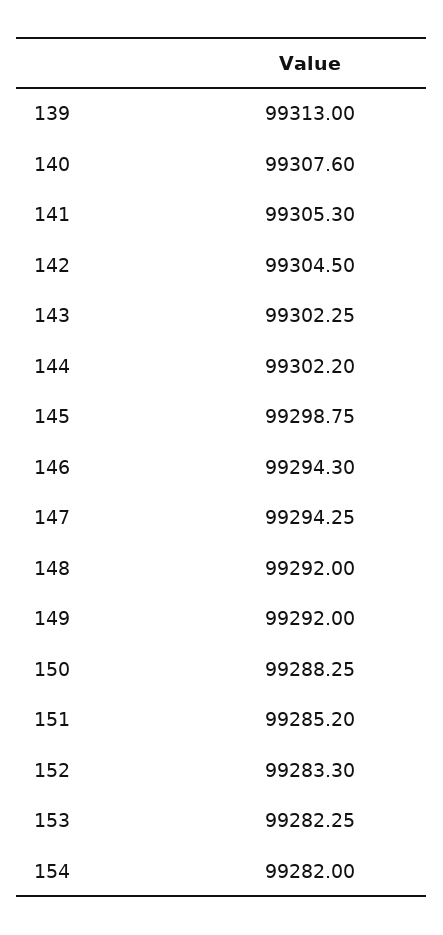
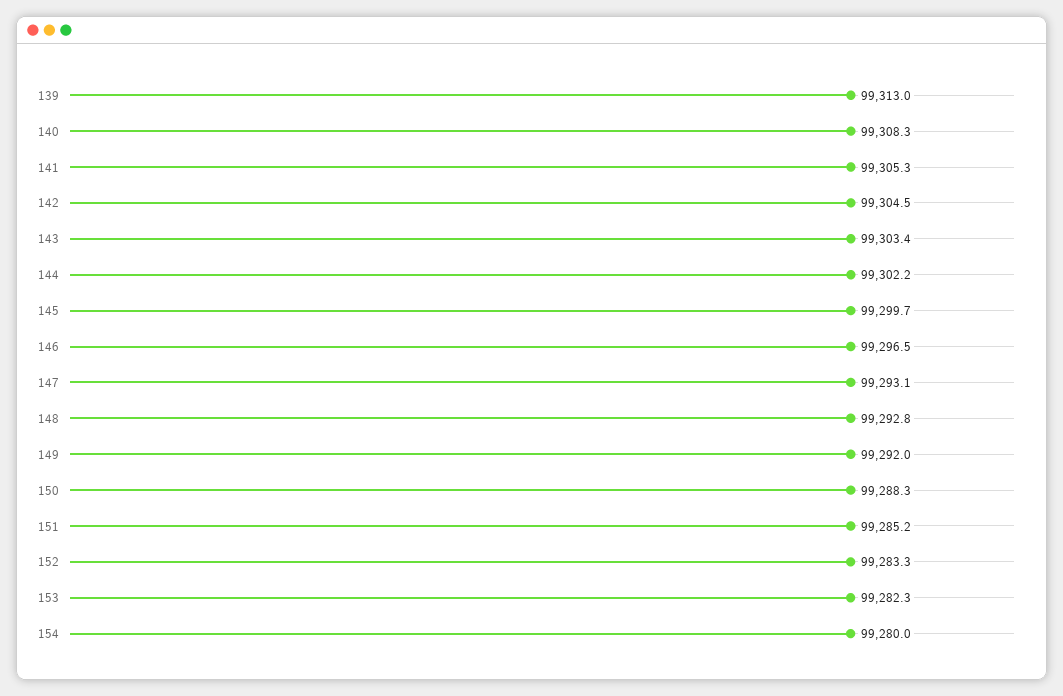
  {
    "139": 99313,
-   "140": 99307.6,
+   "140": 99308.3,
    "141": 99305.3,
    "142": 99304.5,
-   "143": 99302.25,
+   "143": 99303.4,
    "144": 99302.2,
-   "145": 99298.75,
+   "145": 99299.7,
-   "146": 99294.3,
+   "146": 99296.5,
-   "147": 99294.25,
+   "147": 99293.1,
-   "148": 99292,
+   "148": 99292.8,
    "149": 99292,
    "150": 99288.25,
    "151": 99285.2,
    "152": 99283.3,
    "153": 99282.25,
-   "154": 99282
+   "154": 99280
  }

